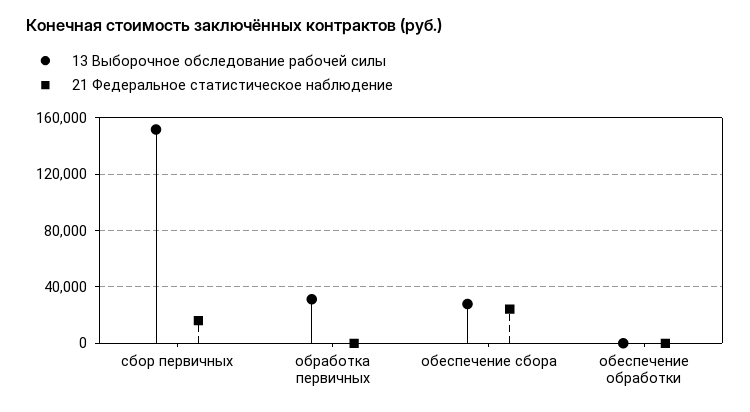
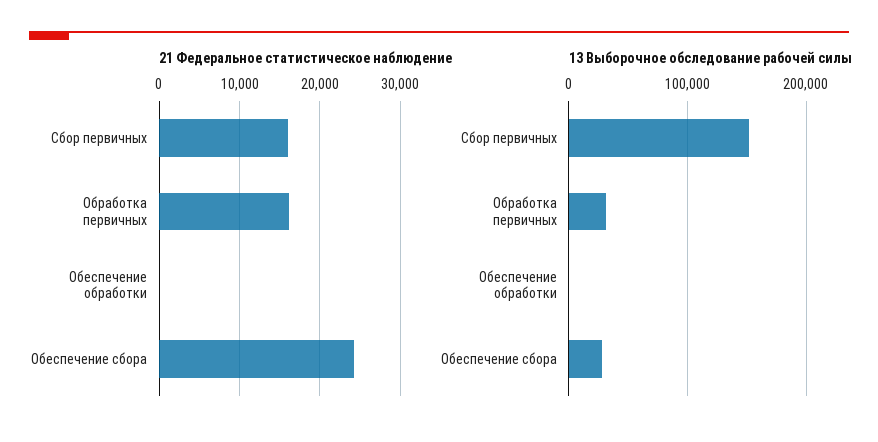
  {
    "13 Выборочное обследование рабочей силы": {
      "сбор первичных": 150000,
      "обработка первичных": 30000,
      "обеспечение сбора": 30000,
      "обеспечение обработки": 0
    },
    "21 Федеральное статистическое наблюдение": {
      "сбор первичных": 16000,
-     "обработка первичных": 0,
+     "обработка первичных": 16000,
      "обеспечение сбора": 24000,
      "обеспечение обработки": 0
    }
  }

